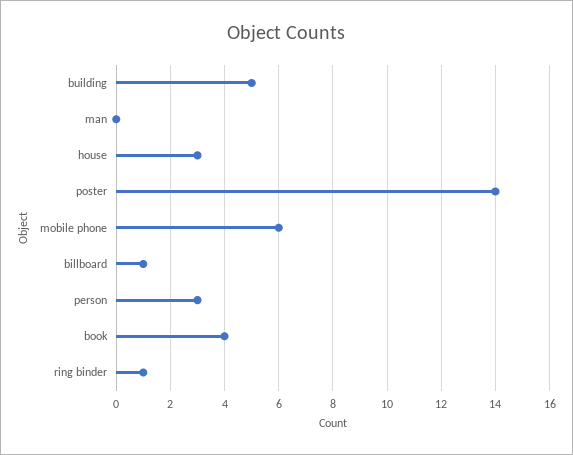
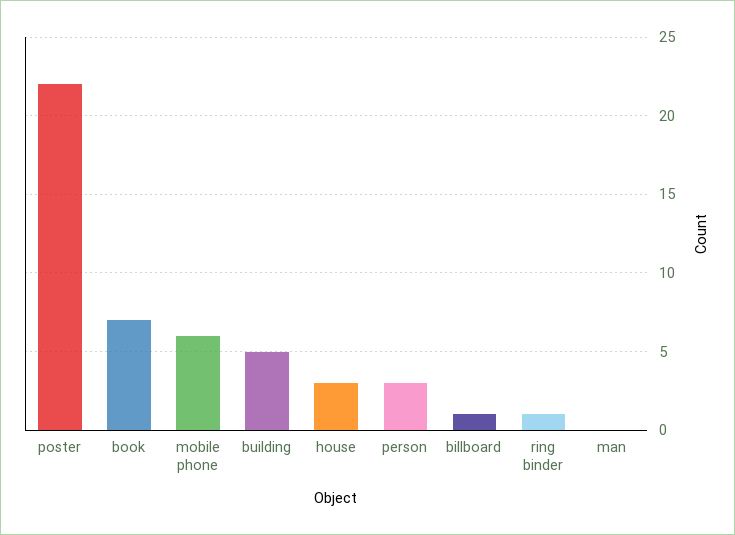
  {
    "building": 5,
    "man": 0,
    "house": 3,
-   "poster": 14,
+   "poster": 22,
    "mobile phone": 6,
    "billboard": 1,
    "person": 3,
-   "book": 4,
+   "book": 7,
    "ring binder": 1
  }

